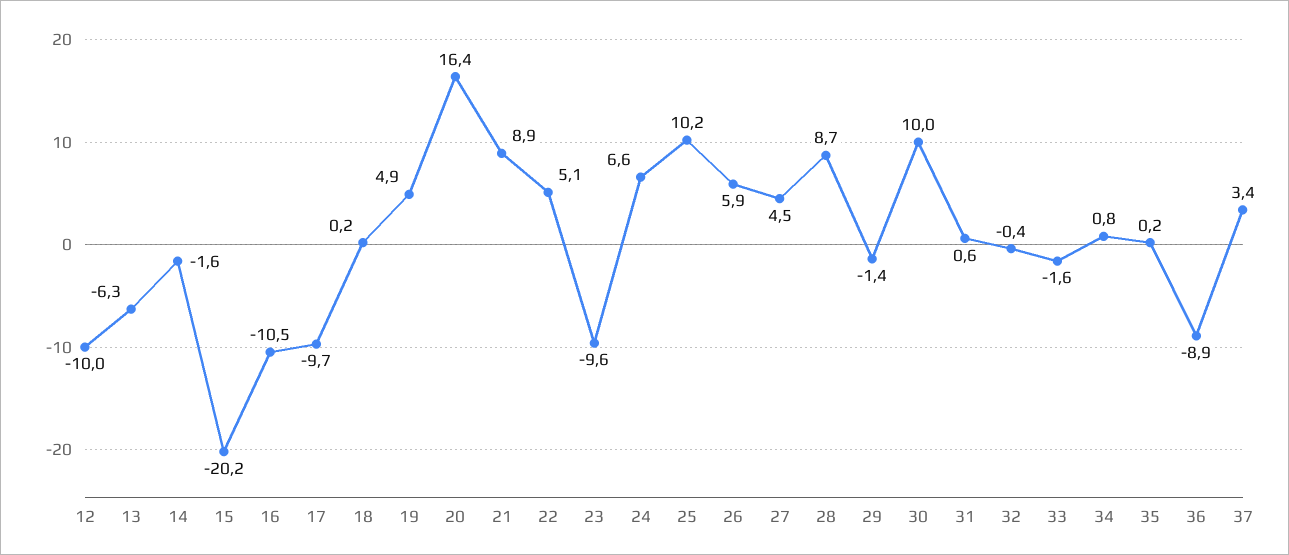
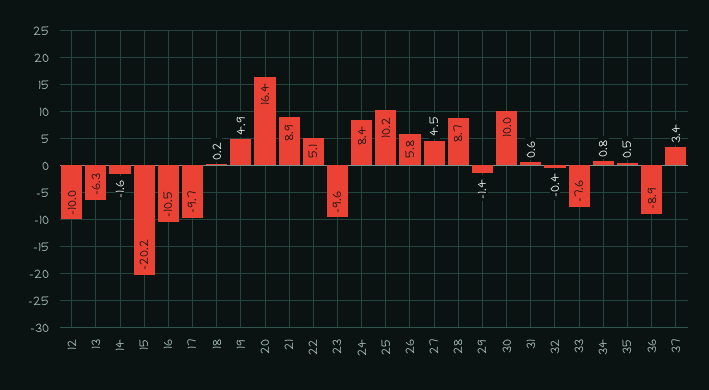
  {
    "12": -10,
    "13": -6.3,
    "14": -1.6,
    "15": -20.2,
    "16": -10.5,
    "17": -9.7,
    "18": 0.2,
    "19": 4.9,
    "20": 16.4,
    "21": 8.9,
    "22": 5.1,
    "23": -9.6,
-   "24": 6.6,
+   "24": 8.4,
    "25": 10.2,
-   "26": 5.9,
+   "26": 5.8,
    "27": 4.5,
    "28": 8.7,
    "29": -1.4,
    "30": 10,
    "31": 0.6,
    "32": -0.4,
-   "33": -1.6,
+   "33": -7.6,
    "34": 0.8,
-   "35": 0.2,
+   "35": 0.5,
    "36": -8.9,
    "37": 3.4
  }

